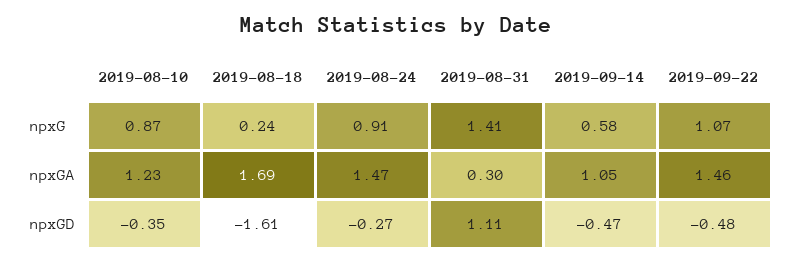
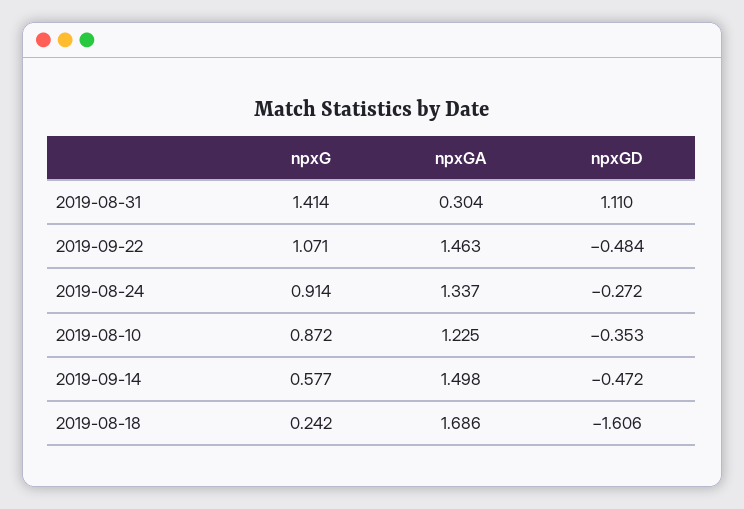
  {
    "2019-08-10": {
      "npxG": 0.872,
      "npxGA": 1.225,
      "npxGD": -0.353
    },
    "2019-08-18": {
      "npxG": 0.242,
      "npxGA": 1.686,
      "npxGD": -1.606
    },
    "2019-08-24": {
      "npxG": 0.914,
-     "npxGA": 1.47,
+     "npxGA": 1.337,
      "npxGD": -0.272
    },
    "2019-08-31": {
      "npxG": 1.414,
      "npxGA": 0.304,
      "npxGD": 1.11
    },
    "2019-09-14": {
      "npxG": 0.577,
-     "npxGA": 1.05,
+     "npxGA": 1.498,
      "npxGD": -0.472
    },
    "2019-09-22": {
      "npxG": 1.071,
      "npxGA": 1.463,
      "npxGD": -0.484
    }
  }

